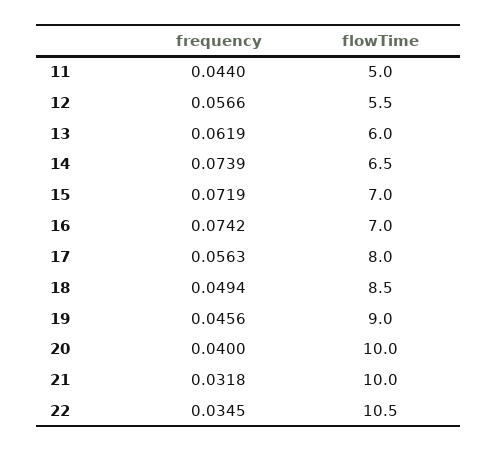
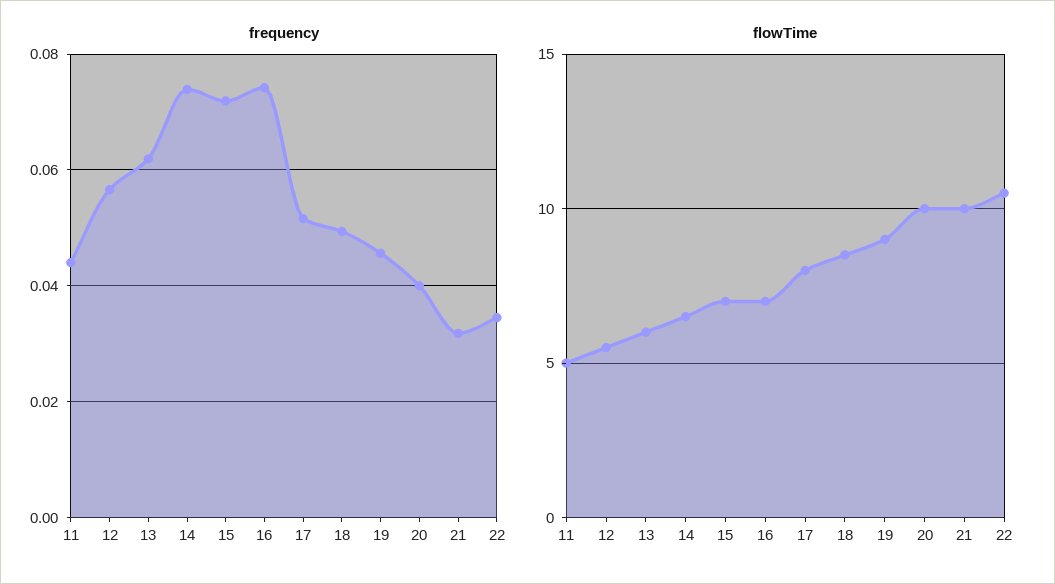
  {
    "frequency": {
      "11": 0.044,
      "12": 0.0566,
      "13": 0.0619,
      "14": 0.0739,
      "15": 0.0719,
      "16": 0.0742,
-     "17": 0.0563,
+     "17": 0.052,
      "18": 0.0494,
      "19": 0.0456,
      "20": 0.04,
      "21": 0.0318,
      "22": 0.0345
    },
    "flowTime": {
      "11": 5,
      "12": 5.5,
      "13": 6,
      "14": 6.5,
      "15": 7,
      "16": 7,
      "17": 8,
      "18": 8.5,
      "19": 9,
      "20": 10,
      "21": 10,
      "22": 10.5
    }
  }

